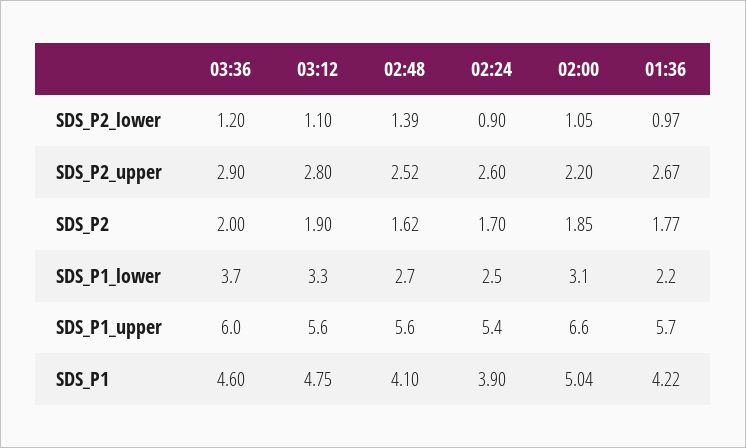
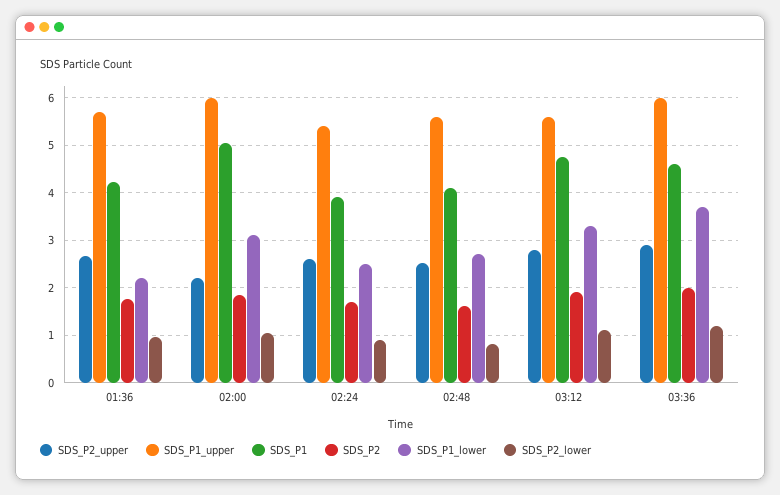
  {
    "SDS_P2_lower": {
      "03:36": 1.2,
      "03:12": 1.1,
-     "02:48": 1.39,
+     "02:48": 0.8,
      "02:24": 0.9,
      "02:00": 1.05,
      "01:36": 0.97
    },
    "SDS_P2_upper": {
      "03:36": 2.9,
      "03:12": 2.8,
      "02:48": 2.52,
      "02:24": 2.6,
      "02:00": 2.2,
      "01:36": 2.67
    },
    "SDS_P2": {
      "03:36": 2,
      "03:12": 1.9,
      "02:48": 1.62,
      "02:24": 1.7,
      "02:00": 1.85,
      "01:36": 1.77
    },
    "SDS_P1_lower": {
      "03:36": 3.7,
      "03:12": 3.3,
      "02:48": 2.7,
      "02:24": 2.5,
      "02:00": 3.1,
      "01:36": 2.2
    },
    "SDS_P1_upper": {
      "03:36": 6,
      "03:12": 5.6,
      "02:48": 5.6,
      "02:24": 5.4,
-     "02:00": 6.6,
+     "02:00": 6,
      "01:36": 5.7
    },
    "SDS_P1": {
      "03:36": 4.6,
      "03:12": 4.75,
      "02:48": 4.1,
      "02:24": 3.9,
      "02:00": 5.04,
      "01:36": 4.22
    }
  }

